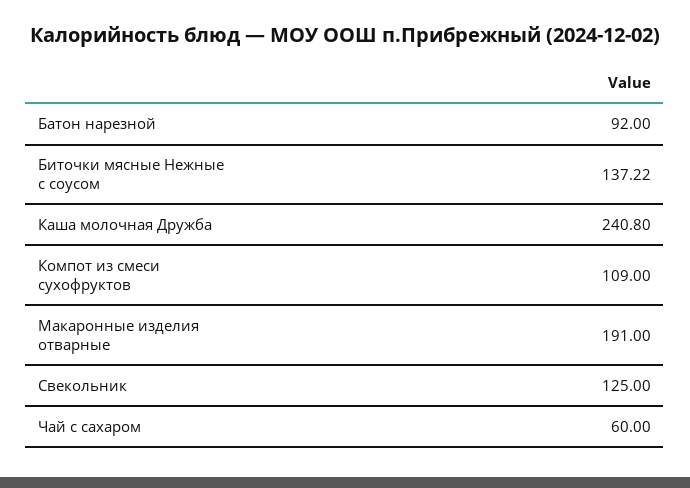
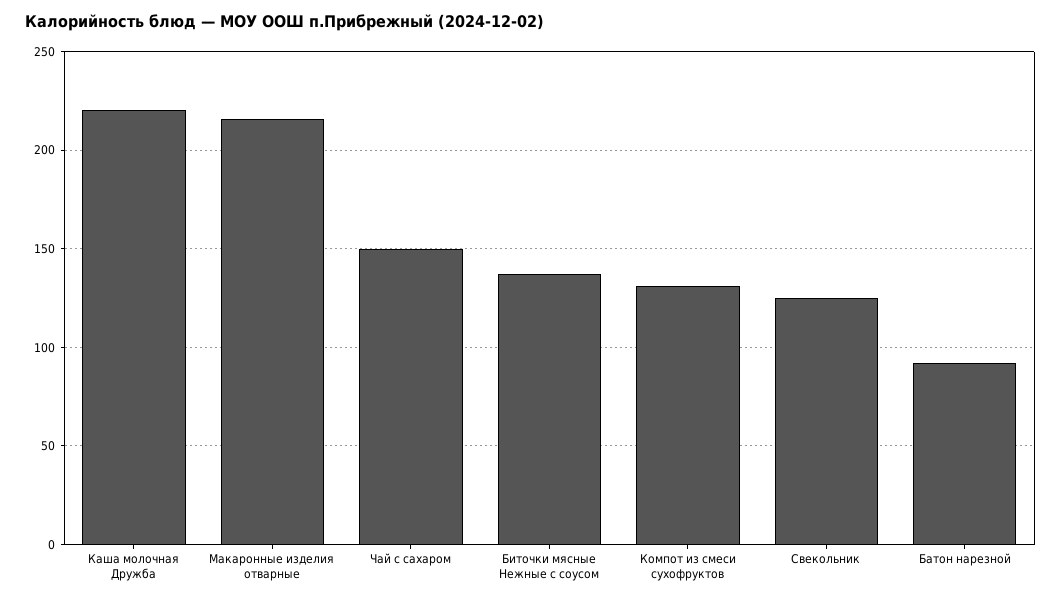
  {
    "Батон нарезной": 92,
    "Биточки мясные Нежные с соусом": 137.22,
-   "Каша молочная Дружба": 240.8,
+   "Каша молочная Дружба": 220,
-   "Компот из смеси сухофруктов": 109,
+   "Компот из смеси сухофруктов": 130,
-   "Макаронные изделия отварные": 191,
+   "Макаронные изделия отварные": 215,
    "Свекольник": 125,
-   "Чай с сахаром": 60
+   "Чай с сахаром": 150
  }

